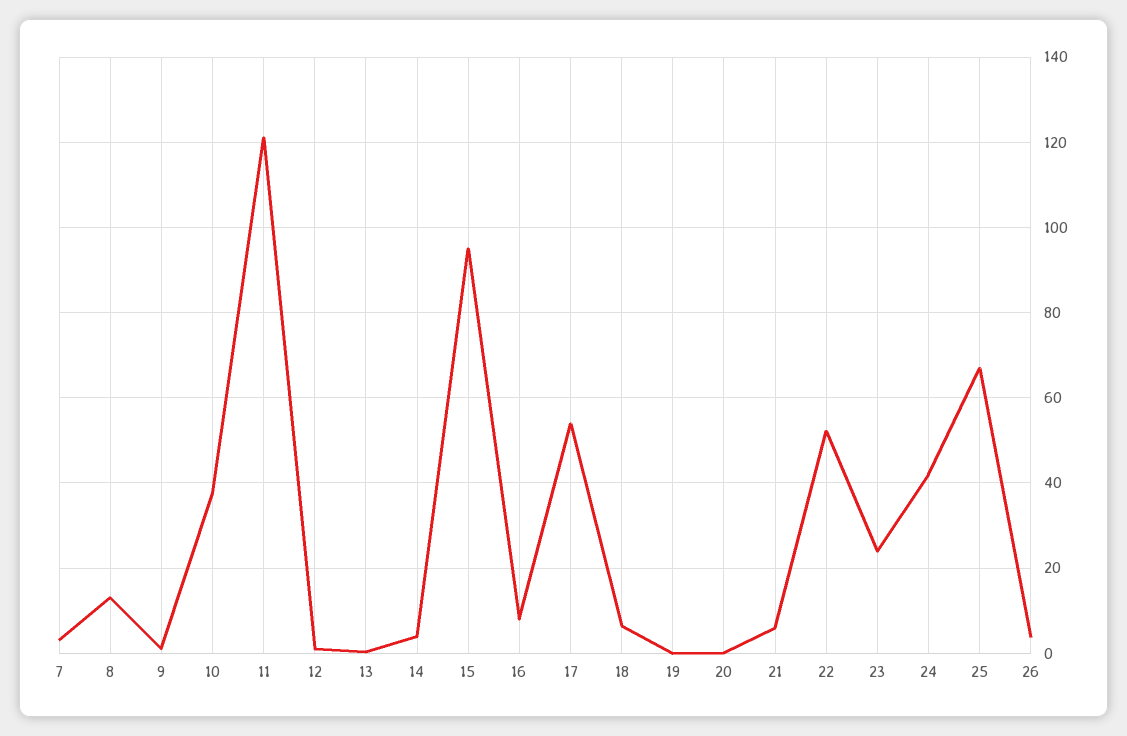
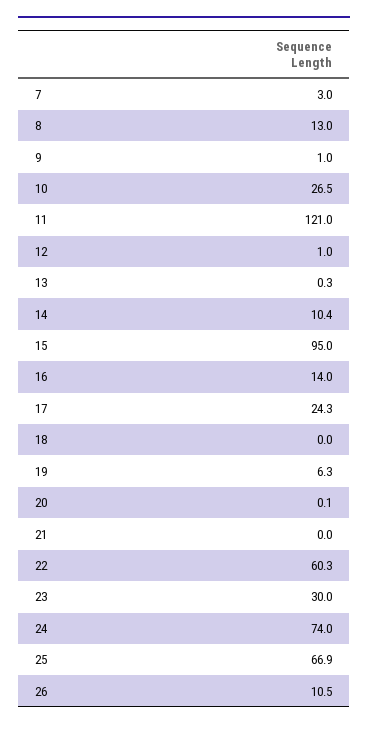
  {
    "7": 3,
    "8": 13,
    "9": 1,
-   "10": 38,
+   "10": 26.5,
    "11": 121,
    "12": 1,
    "13": 0.3,
-   "14": 4,
+   "14": 10.4,
    "15": 95,
-   "16": 8,
+   "16": 14,
-   "17": 54,
+   "17": 24.3,
-   "18": 6,
+   "18": 0,
-   "19": 0,
+   "19": 6.3,
    "20": 0.1,
-   "21": 6,
+   "21": 0,
-   "22": 52,
+   "22": 60.3,
-   "23": 24,
+   "23": 30,
-   "24": 42,
+   "24": 74,
    "25": 66.9,
-   "26": 4
+   "26": 10.5
  }

